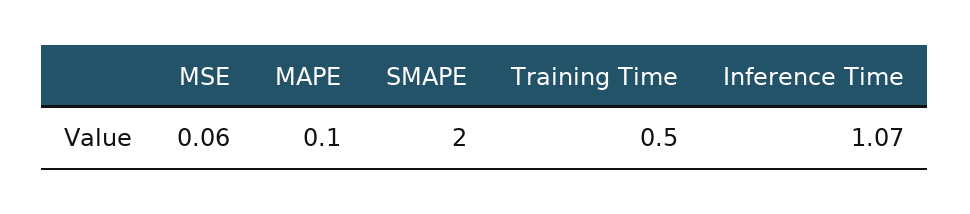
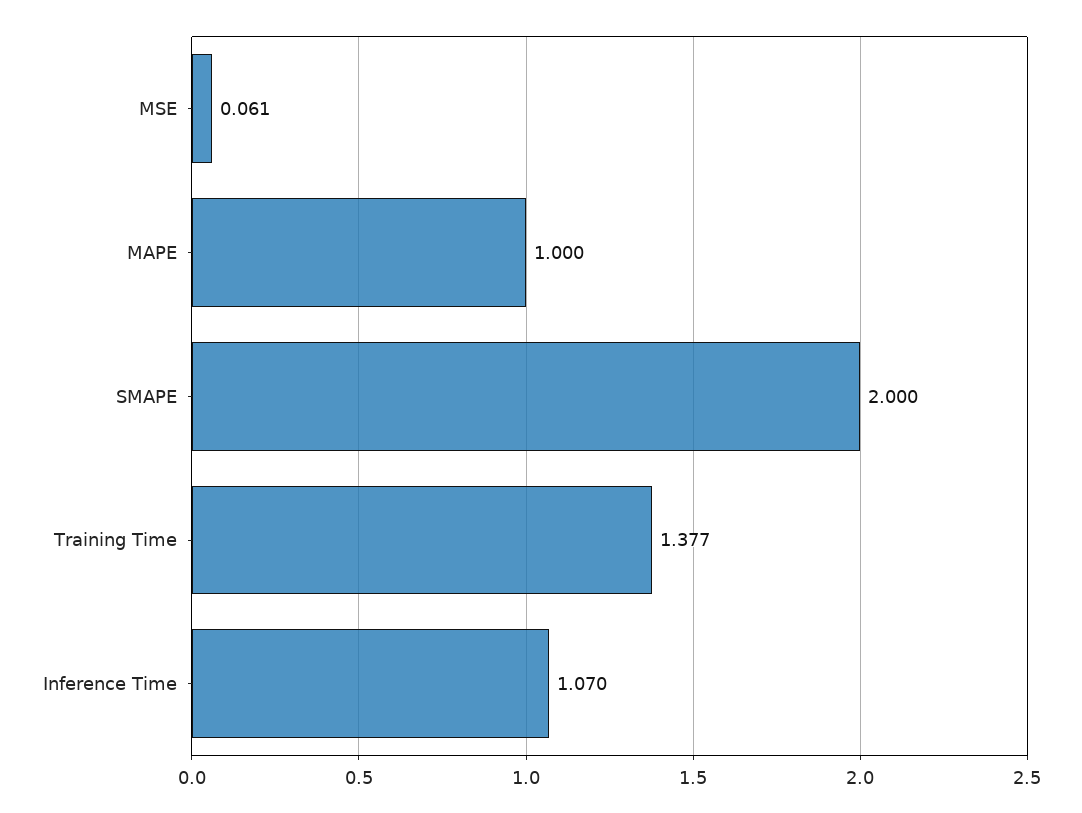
  {
    "MSE": 0.061,
-   "MAPE": 0.1,
+   "MAPE": 1,
    "SMAPE": 2,
-   "Training Time": 0.5,
+   "Training Time": 1.377,
    "Inference Time": 1.07
  }

